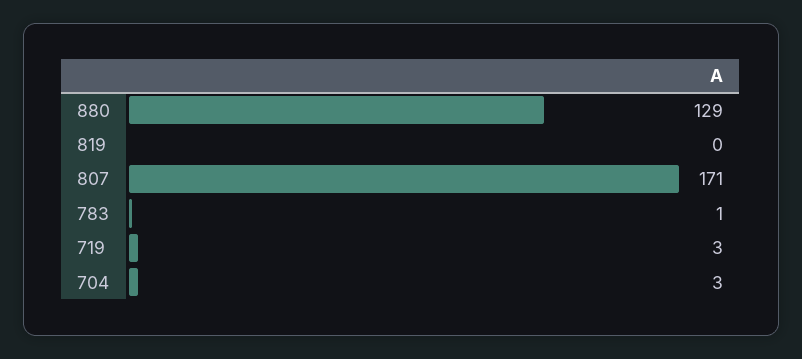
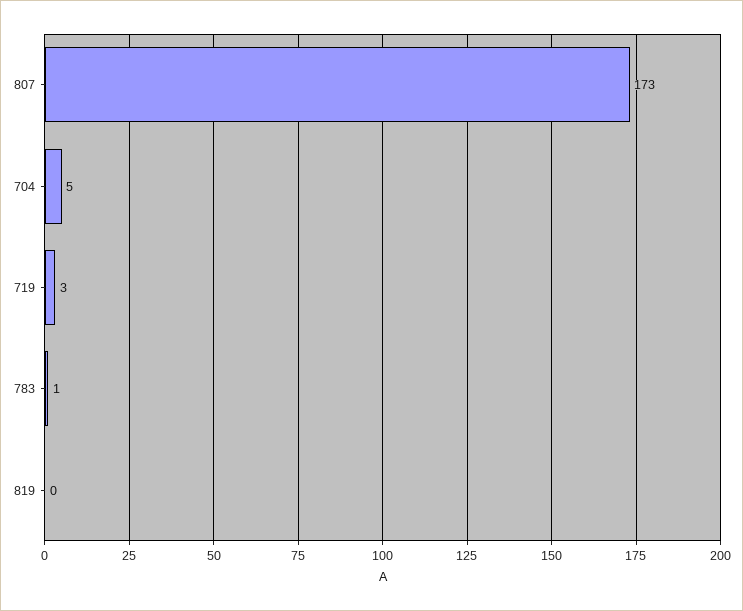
  {
-   "880": 129,
    "819": 0,
-   "807": 171,
+   "807": 173,
    "783": 1,
    "719": 3,
-   "704": 3
+   "704": 5
  }

